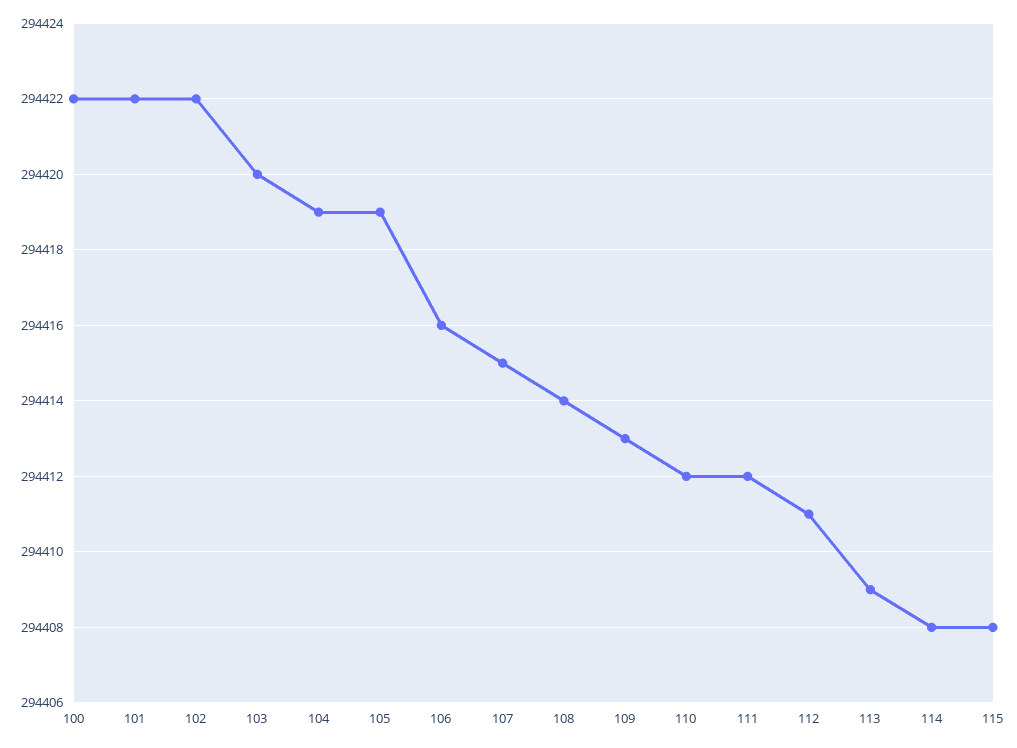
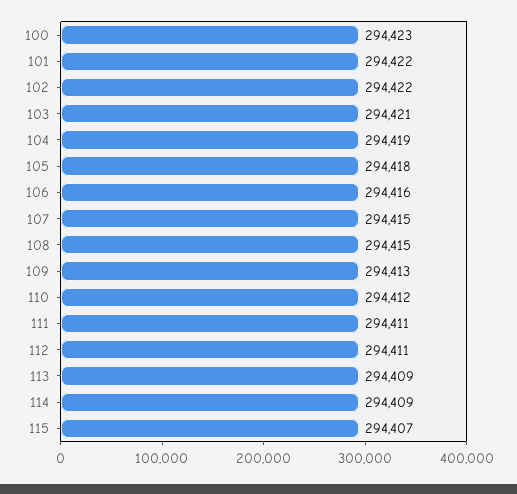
  {
-   "100": 294422,
+   "100": 294423,
    "101": 294422,
    "102": 294422,
-   "103": 294420,
+   "103": 294421,
    "104": 294419,
-   "105": 294419,
+   "105": 294418,
    "106": 294416,
    "107": 294415,
-   "108": 294414,
+   "108": 294415,
    "109": 294413,
    "110": 294412,
-   "111": 294412,
+   "111": 294411,
    "112": 294411,
    "113": 294409,
-   "114": 294408,
+   "114": 294409,
-   "115": 294408
+   "115": 294407
  }

